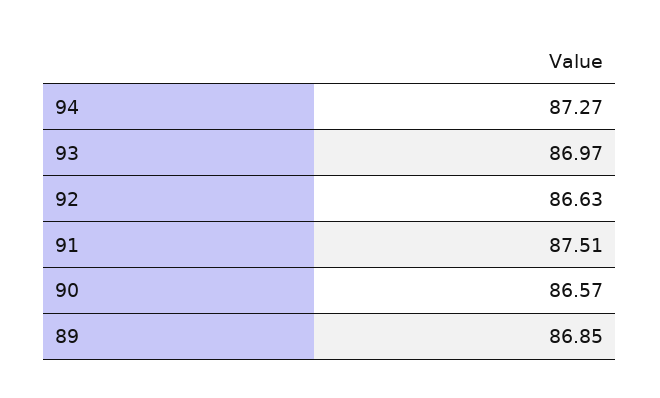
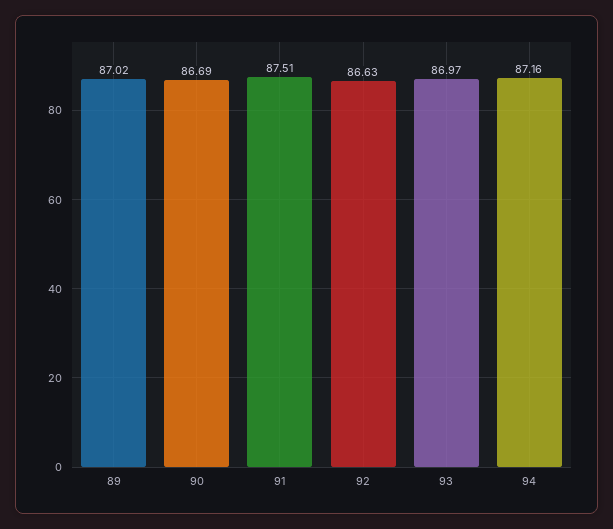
  {
-   "94": 87.27,
+   "94": 87.16,
    "93": 86.97,
    "92": 86.63,
    "91": 87.51,
-   "90": 86.57,
+   "90": 86.69,
-   "89": 86.85
+   "89": 87.02
  }

